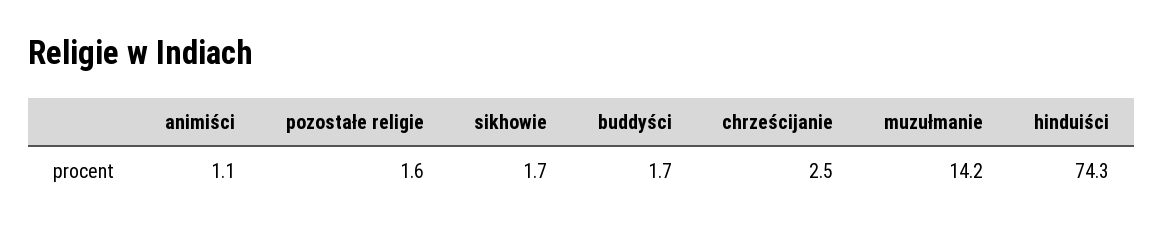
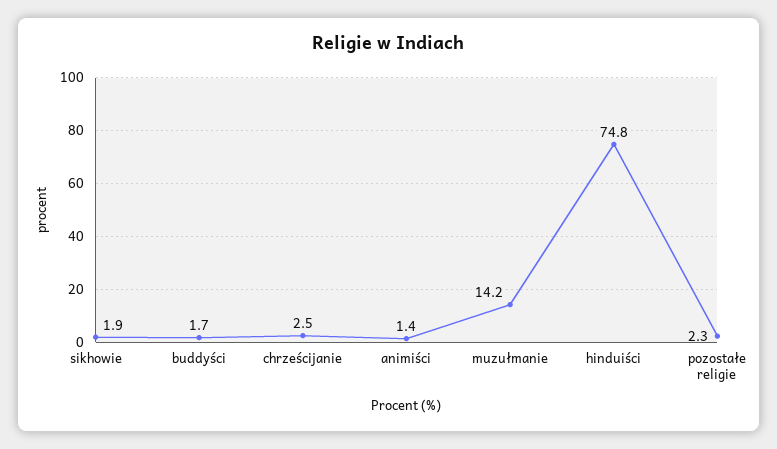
  {
-   "animiści": 1.1,
+   "animiści": 1.4,
-   "pozostałe religie": 1.6,
+   "pozostałe religie": 2.3,
-   "sikhowie": 1.7,
+   "sikhowie": 1.9,
    "buddyści": 1.7,
    "chrześcijanie": 2.5,
    "muzułmanie": 14.2,
-   "hinduiści": 74.3
+   "hinduiści": 74.8
  }

